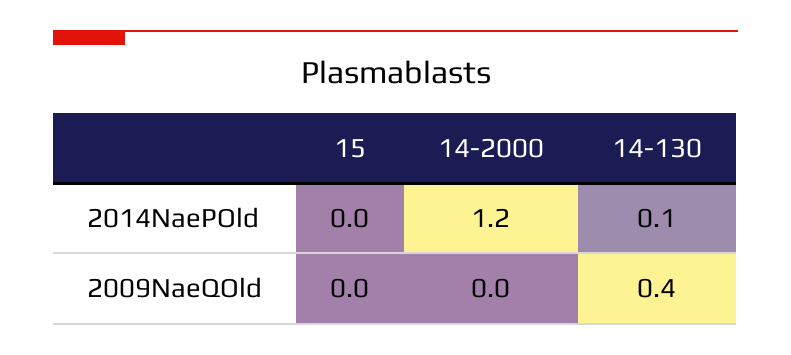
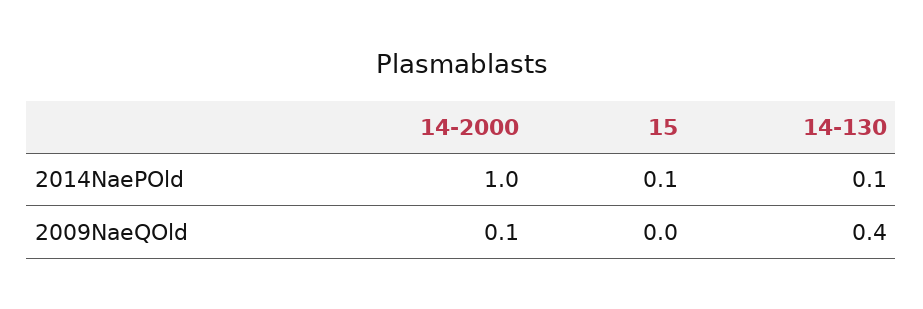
  {
    "15": {
-     "2014NaePOld": 0,
+     "2014NaePOld": 0.1,
      "2009NaeQOld": 0
    },
    "14-2000": {
-     "2014NaePOld": 1.2,
+     "2014NaePOld": 1,
-     "2009NaeQOld": 0
+     "2009NaeQOld": 0.1
    },
    "14-130": {
      "2014NaePOld": 0.1,
      "2009NaeQOld": 0.4
    }
  }

